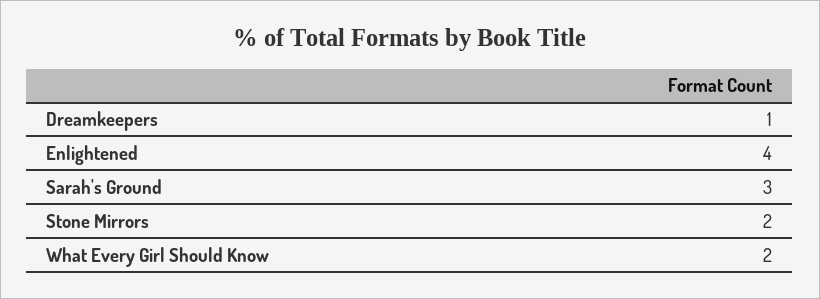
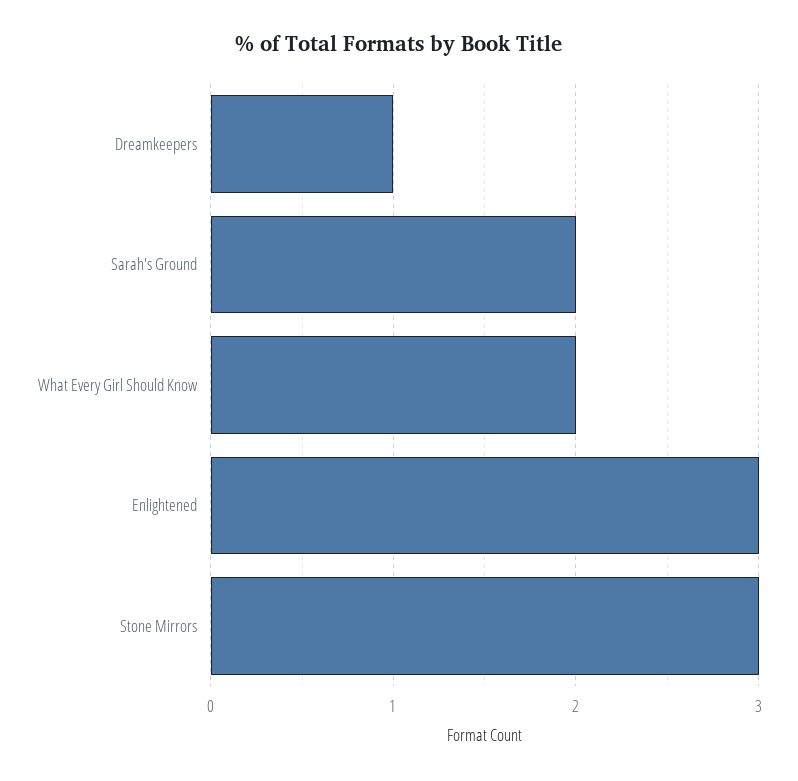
  {
    "Dreamkeepers": 1,
-   "Enlightened": 4,
+   "Enlightened": 3,
-   "Sarah's Ground": 3,
+   "Sarah's Ground": 2,
-   "Stone Mirrors": 2,
+   "Stone Mirrors": 3,
    "What Every Girl Should Know": 2
  }

